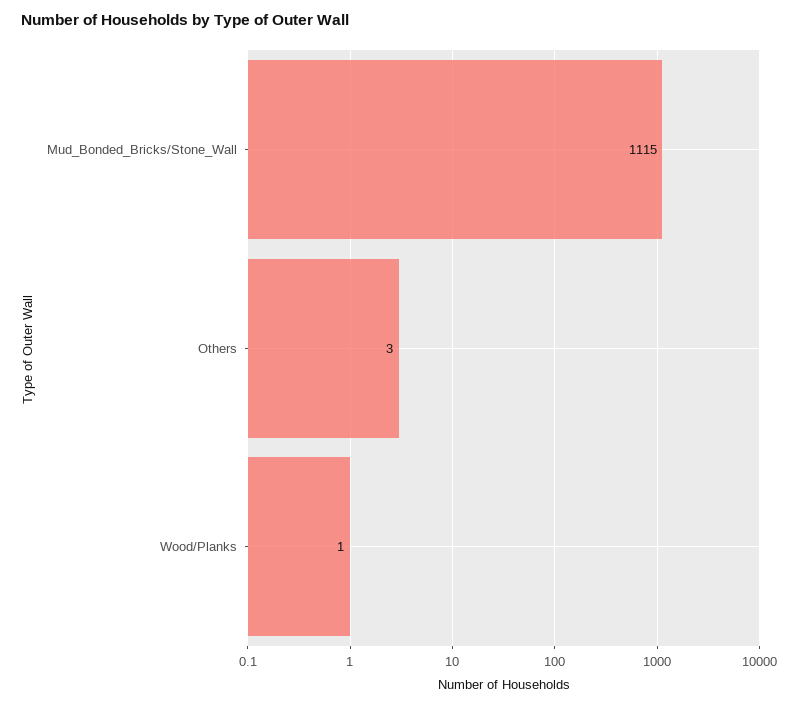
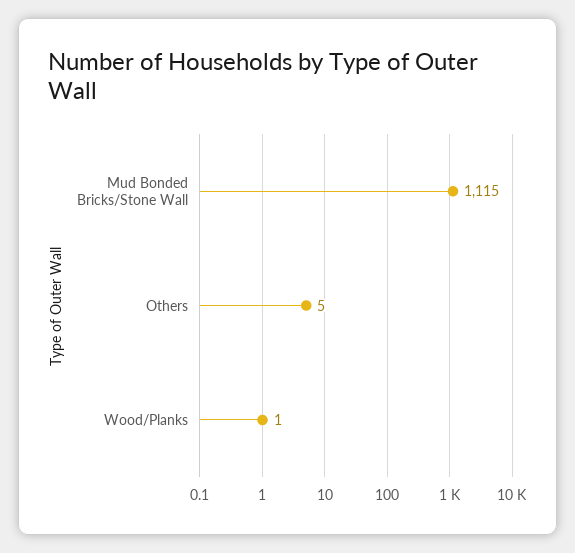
  {
    "Mud_Bonded_Bricks/Stone_Wall": 1115,
-   "Others": 3,
+   "Others": 5,
    "Wood/Planks": 1
  }

